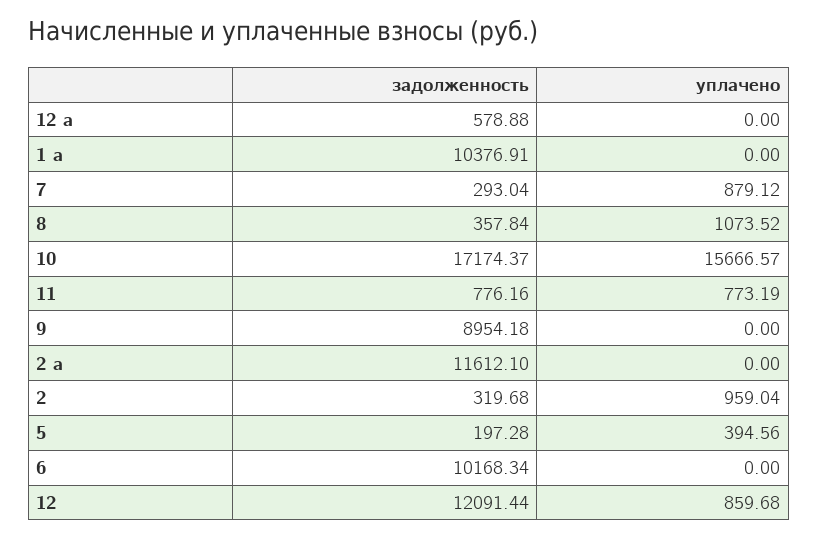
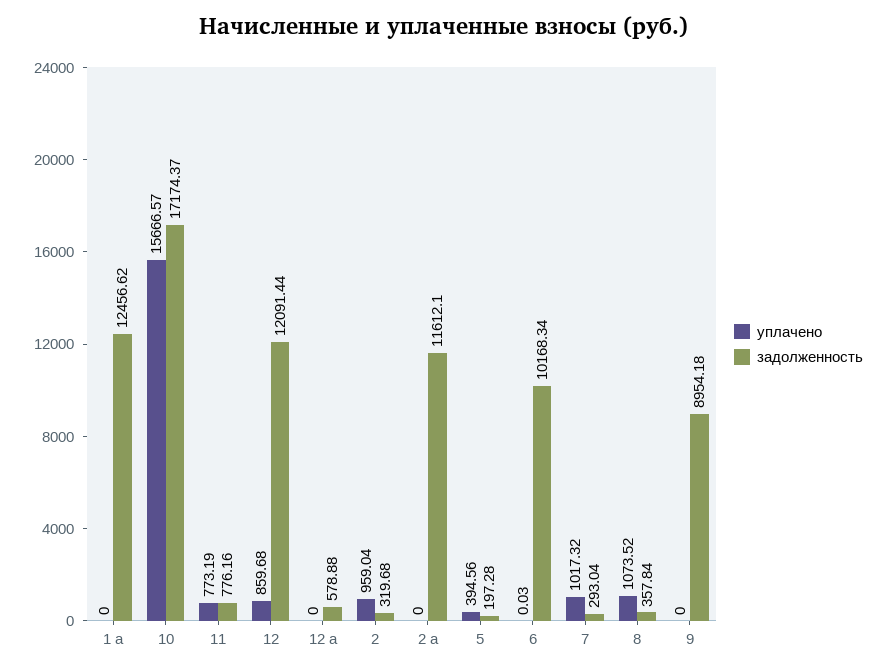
  {
    "задолженность": {
      "12 a": 578.88,
-     "1 a": 10376.91,
+     "1 a": 12456.62,
      "7": 293.04,
      "8": 357.84,
      "10": 17174.37,
      "11": 776.16,
      "9": 8954.18,
      "2 a": 11612.1,
      "2": 319.68,
      "5": 197.28,
      "6": 10168.34,
      "12": 12091.44
    },
    "уплачено": {
      "12 a": 0,
      "1 a": 0,
-     "7": 879.12,
+     "7": 1017.32,
      "8": 1073.52,
      "10": 15666.57,
      "11": 773.19,
      "9": 0,
      "2 a": 0,
      "2": 959.04,
      "5": 394.56,
-     "6": 0,
+     "6": 0.03,
      "12": 859.68
    }
  }

